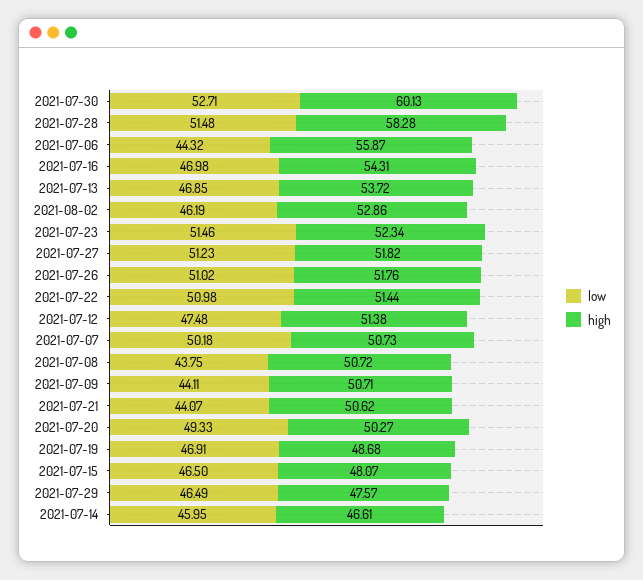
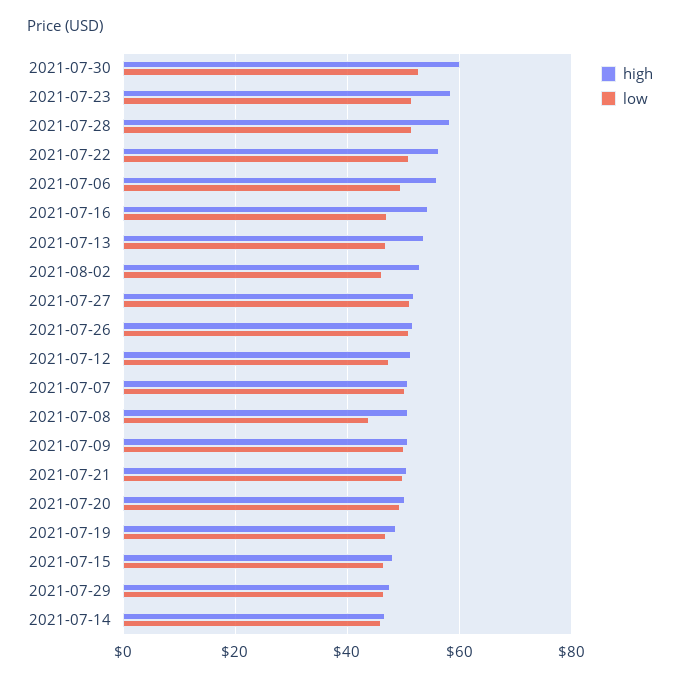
  {
    "low": {
      "2021-07-30": 52.71,
      "2021-07-28": 51.48,
-     "2021-07-06": 44.32,
+     "2021-07-06": 50,
      "2021-07-16": 46.98,
      "2021-07-13": 46.85,
      "2021-08-02": 46.19,
      "2021-07-23": 51.46,
      "2021-07-27": 51.23,
      "2021-07-26": 51.02,
      "2021-07-22": 50.98,
      "2021-07-12": 47.48,
      "2021-07-07": 50.18,
      "2021-07-08": 43.75,
-     "2021-07-09": 44.11,
+     "2021-07-09": 50,
-     "2021-07-21": 44.07,
+     "2021-07-21": 50,
      "2021-07-20": 49.33,
      "2021-07-19": 46.91,
      "2021-07-15": 46.5,
      "2021-07-29": 46.49,
      "2021-07-14": 45.95
    },
    "high": {
      "2021-07-30": 60.13,
      "2021-07-28": 58.28,
      "2021-07-06": 55.87,
      "2021-07-16": 54.31,
      "2021-07-13": 53.72,
      "2021-08-02": 52.86,
-     "2021-07-23": 52.34,
+     "2021-07-23": 58,
      "2021-07-27": 51.82,
      "2021-07-26": 51.76,
-     "2021-07-22": 51.44,
+     "2021-07-22": 56,
      "2021-07-12": 51.38,
      "2021-07-07": 50.73,
      "2021-07-08": 50.72,
      "2021-07-09": 50.71,
      "2021-07-21": 50.62,
      "2021-07-20": 50.27,
      "2021-07-19": 48.68,
      "2021-07-15": 48.07,
      "2021-07-29": 47.57,
      "2021-07-14": 46.61
    }
  }

